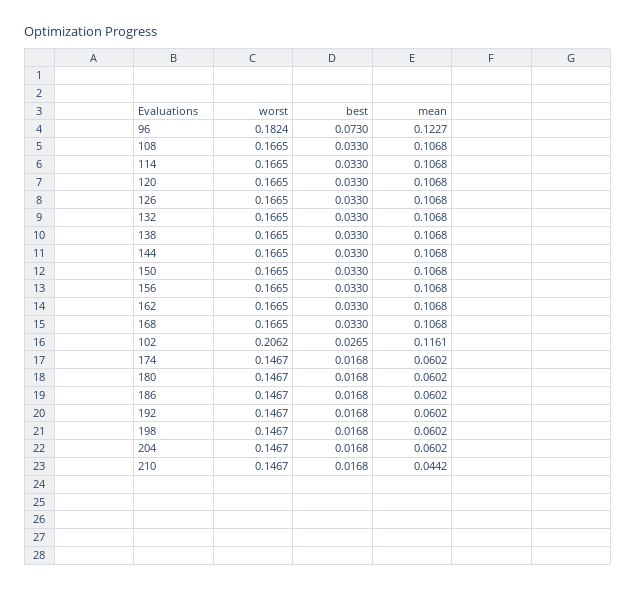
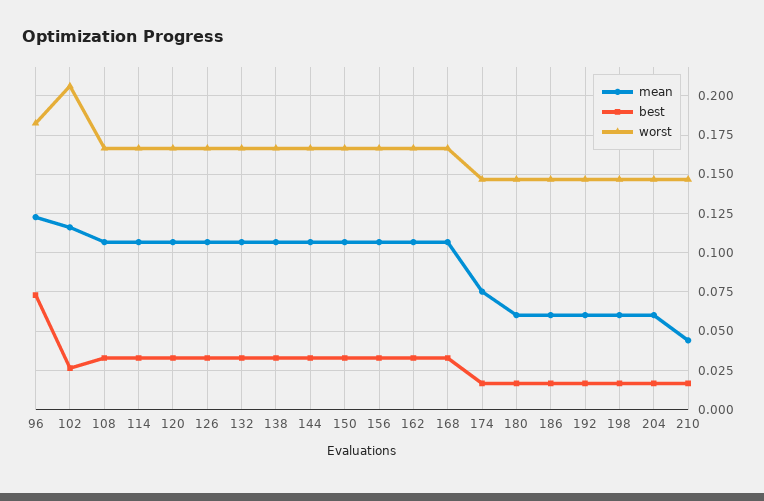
  {
    "worst": {
      "96": 0.1824,
      "108": 0.1665,
      "114": 0.1665,
      "120": 0.1665,
      "126": 0.1665,
      "132": 0.1665,
      "138": 0.1665,
      "144": 0.1665,
      "150": 0.1665,
      "156": 0.1665,
      "162": 0.1665,
      "168": 0.1665,
      "102": 0.2062,
      "174": 0.1467,
      "180": 0.1467,
      "186": 0.1467,
      "192": 0.1467,
      "198": 0.1467,
      "204": 0.1467,
      "210": 0.1467
    },
    "best": {
      "96": 0.073,
      "108": 0.033,
      "114": 0.033,
      "120": 0.033,
      "126": 0.033,
      "132": 0.033,
      "138": 0.033,
      "144": 0.033,
      "150": 0.033,
      "156": 0.033,
      "162": 0.033,
      "168": 0.033,
      "102": 0.0265,
      "174": 0.0168,
      "180": 0.0168,
      "186": 0.0168,
      "192": 0.0168,
      "198": 0.0168,
      "204": 0.0168,
      "210": 0.0168
    },
    "mean": {
      "96": 0.1227,
      "108": 0.1068,
      "114": 0.1068,
      "120": 0.1068,
      "126": 0.1068,
      "132": 0.1068,
      "138": 0.1068,
      "144": 0.1068,
      "150": 0.1068,
      "156": 0.1068,
      "162": 0.1068,
      "168": 0.1068,
      "102": 0.1161,
-     "174": 0.0602,
+     "174": 0.075,
      "180": 0.0602,
      "186": 0.0602,
      "192": 0.0602,
      "198": 0.0602,
      "204": 0.0602,
      "210": 0.0442
    }
  }

